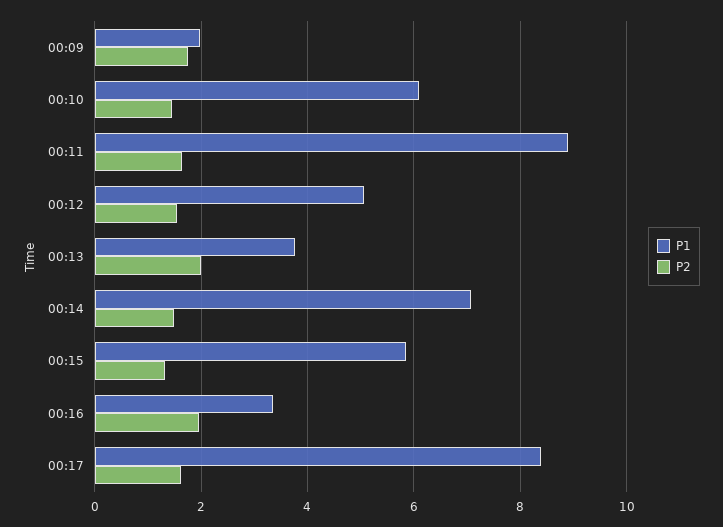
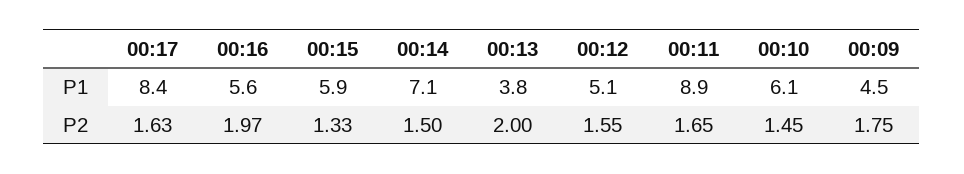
  {
    "P1": {
-     "00:09": 2,
+     "00:09": 4.5,
      "00:10": 6.1,
      "00:11": 8.9,
      "00:12": 5.1,
      "00:13": 3.8,
      "00:14": 7.1,
      "00:15": 5.9,
-     "00:16": 3.4,
+     "00:16": 5.6,
      "00:17": 8.4
    },
    "P2": {
      "00:09": 1.75,
      "00:10": 1.45,
      "00:11": 1.65,
      "00:12": 1.55,
      "00:13": 2,
      "00:14": 1.5,
      "00:15": 1.33,
      "00:16": 1.97,
      "00:17": 1.63
    }
  }

